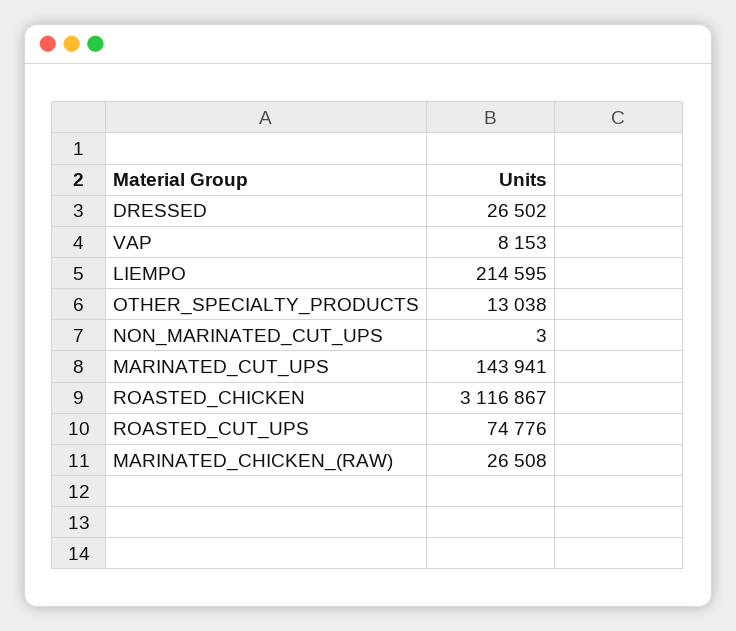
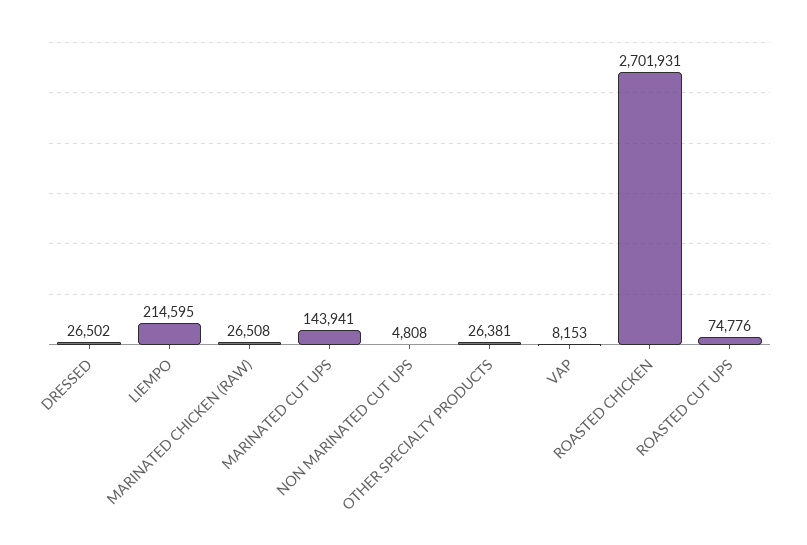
  {
    "DRESSED": 26502,
    "VAP": 8153,
    "LIEMPO": 214595,
-   "OTHER_SPECIALTY_PRODUCTS": 13038,
+   "OTHER_SPECIALTY_PRODUCTS": 26381,
-   "NON_MARINATED_CUT_UPS": 3,
+   "NON_MARINATED_CUT_UPS": 4808,
    "MARINATED_CUT_UPS": 143941,
-   "ROASTED_CHICKEN": 3116867,
+   "ROASTED_CHICKEN": 2701931,
    "ROASTED_CUT_UPS": 74776,
    "MARINATED_CHICKEN_(RAW)": 26508
  }

